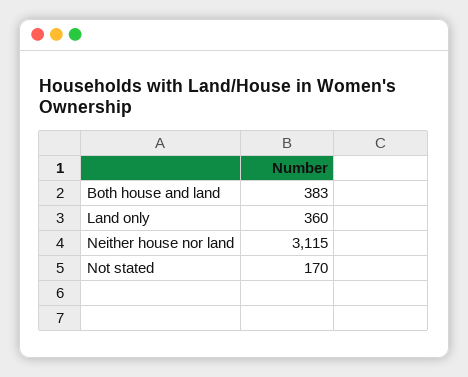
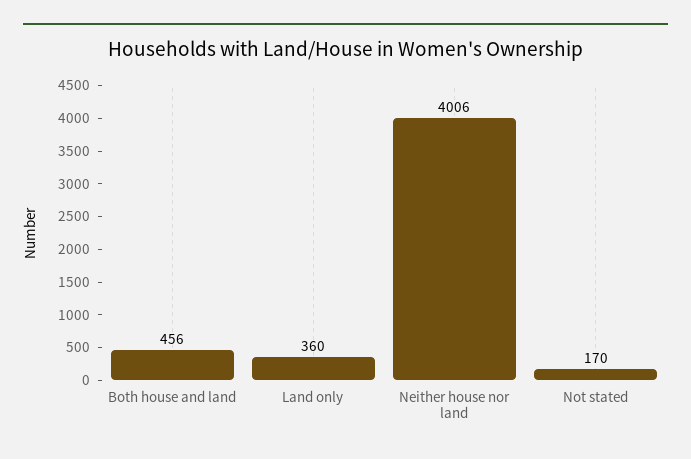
  {
-   "Both house and land": 383,
+   "Both house and land": 456,
    "Land only": 360,
-   "Neither house nor land": 3115,
+   "Neither house nor land": 4006,
    "Not stated": 170
  }

